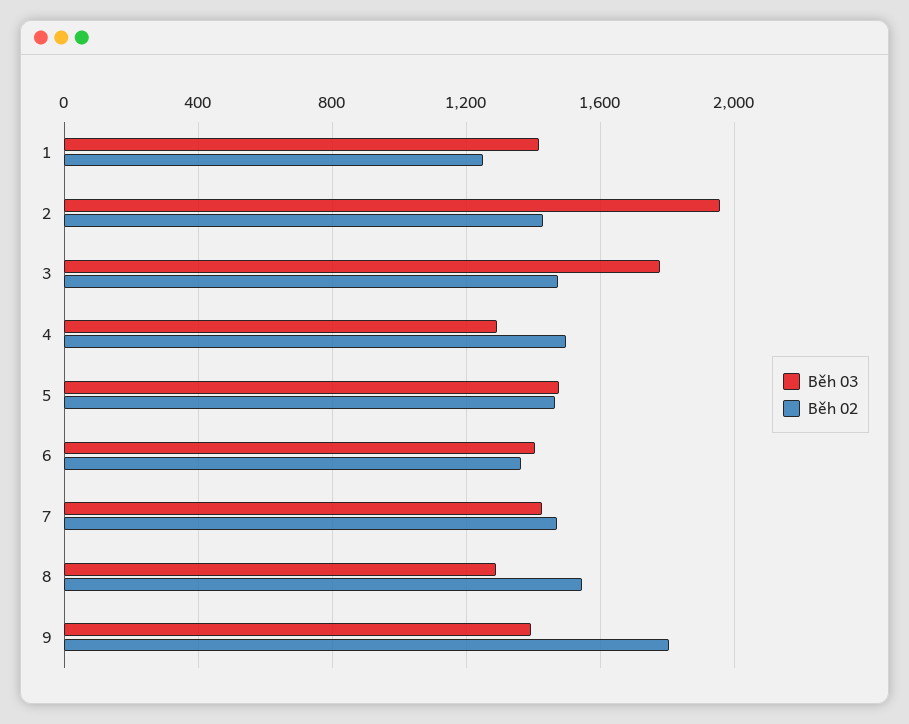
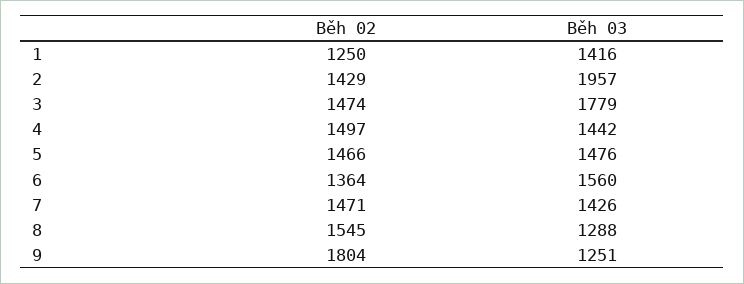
  {
    "Běh 03": {
      "1": 1416,
      "2": 1957,
      "3": 1779,
-     "4": 1300,
+     "4": 1442,
      "5": 1476,
-     "6": 1400,
+     "6": 1560,
      "7": 1426,
      "8": 1288,
-     "9": 1400
+     "9": 1251
    },
    "Běh 02": {
      "1": 1250,
      "2": 1429,
      "3": 1474,
      "4": 1497,
      "5": 1466,
      "6": 1364,
      "7": 1471,
      "8": 1545,
      "9": 1804
    }
  }

